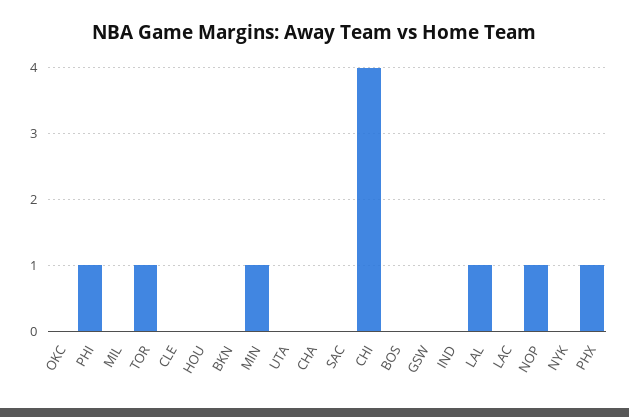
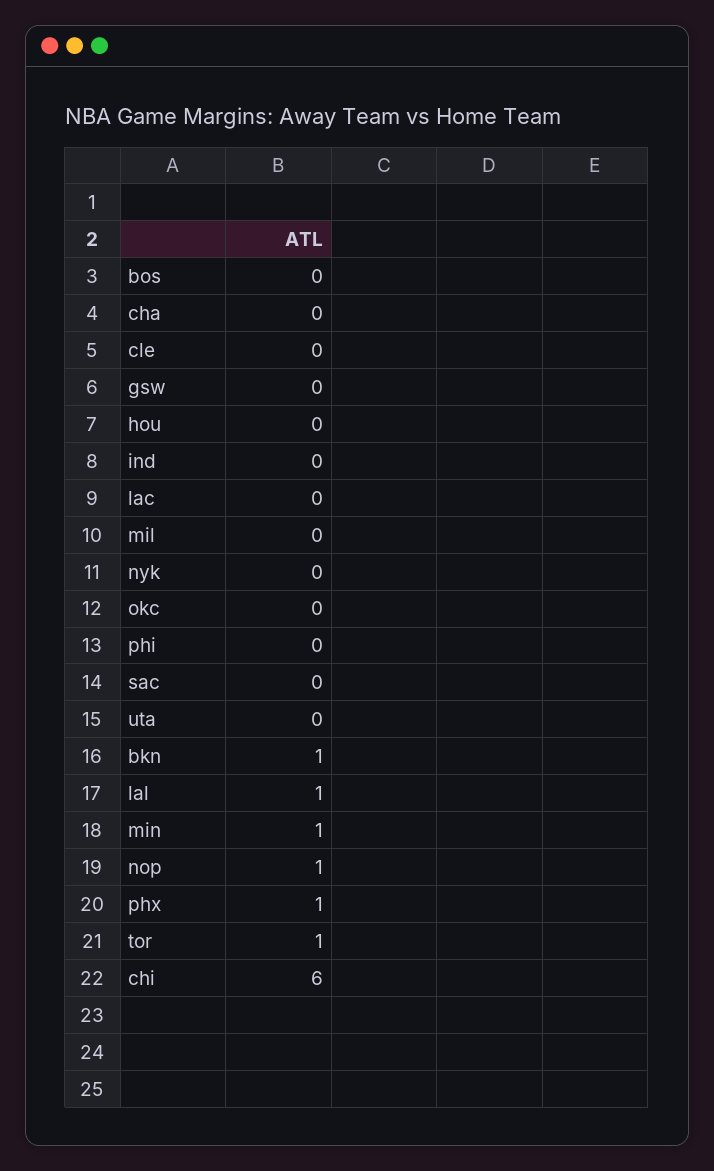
  {
    "OKC": 0,
-   "PHI": 1,
+   "PHI": 0,
    "MIL": 0,
    "TOR": 1,
    "CLE": 0,
    "HOU": 0,
-   "BKN": 0,
+   "BKN": 1,
    "MIN": 1,
    "UTA": 0,
    "CHA": 0,
    "SAC": 0,
-   "CHI": 4,
+   "CHI": 6,
    "BOS": 0,
    "GSW": 0,
    "IND": 0,
    "LAL": 1,
    "LAC": 0,
    "NOP": 1,
    "NYK": 0,
    "PHX": 1
  }

